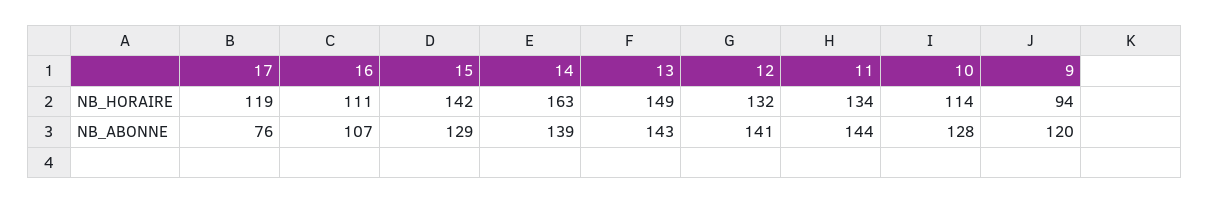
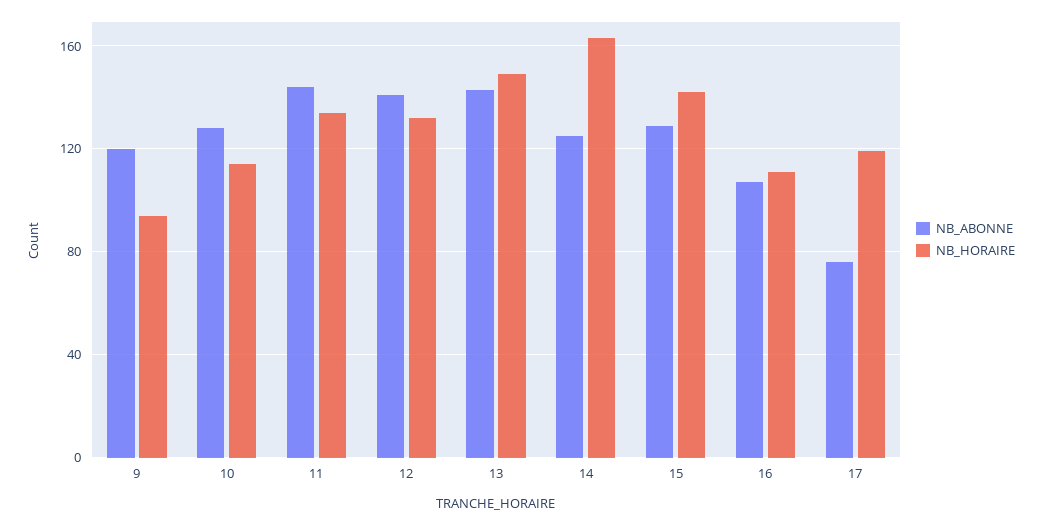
  {
    "NB_HORAIRE": {
      "17": 119,
      "16": 111,
      "15": 142,
      "14": 163,
      "13": 149,
      "12": 132,
      "11": 134,
      "10": 114,
      "9": 94
    },
    "NB_ABONNE": {
      "17": 76,
      "16": 107,
      "15": 129,
-     "14": 139,
+     "14": 125,
      "13": 143,
      "12": 141,
      "11": 144,
      "10": 128,
      "9": 120
    }
  }

